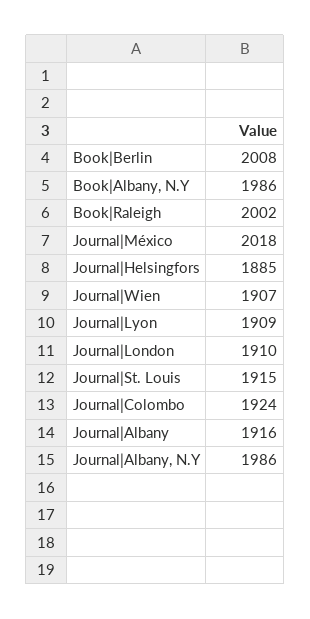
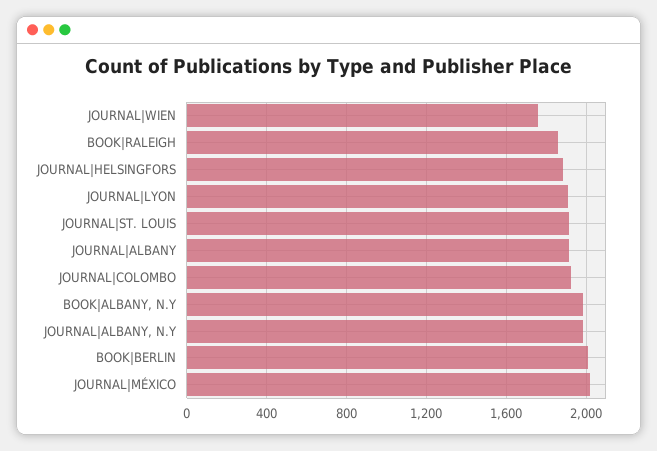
  {
    "Book|Berlin": 2008,
    "Book|Albany, N.Y": 1986,
-   "Book|Raleigh": 2002,
+   "Book|Raleigh": 1850,
    "Journal|México": 2018,
    "Journal|Helsingfors": 1885,
-   "Journal|Wien": 1907,
+   "Journal|Wien": 1750,
    "Journal|Lyon": 1909,
-   "Journal|London": 1910,
    "Journal|St. Louis": 1915,
    "Journal|Colombo": 1924,
    "Journal|Albany": 1916,
    "Journal|Albany, N.Y": 1986
  }

